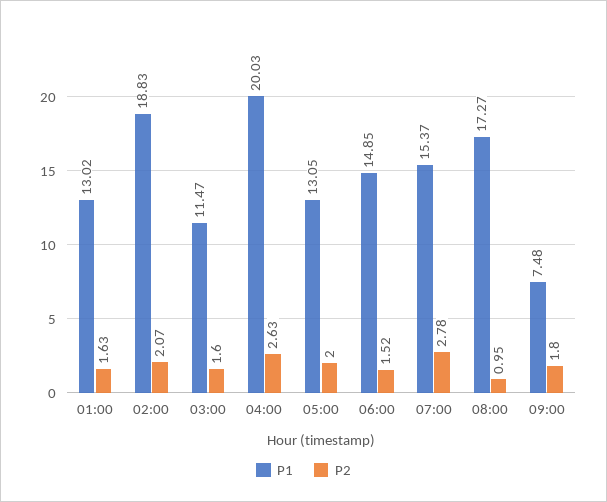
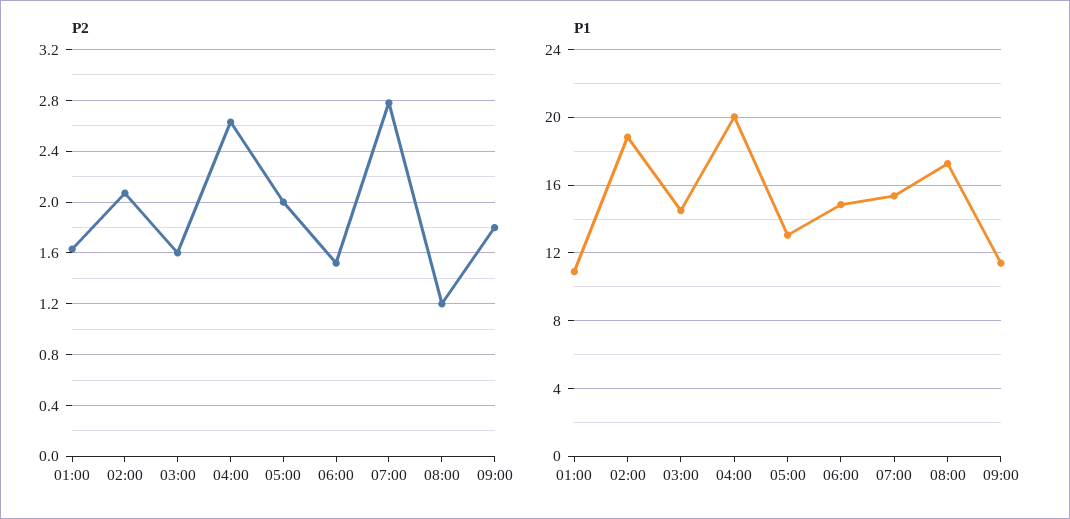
  {
    "P1": {
-     "01:00": 13.02,
+     "01:00": 11,
      "02:00": 18.83,
-     "03:00": 11.47,
+     "03:00": 14.5,
      "04:00": 20.03,
      "05:00": 13.05,
      "06:00": 14.85,
      "07:00": 15.37,
      "08:00": 17.27,
-     "09:00": 7.48
+     "09:00": 11.5
    },
    "P2": {
      "01:00": 1.63,
      "02:00": 2.07,
      "03:00": 1.6,
      "04:00": 2.63,
      "05:00": 2,
      "06:00": 1.52,
      "07:00": 2.78,
-     "08:00": 0.95,
+     "08:00": 1.2,
      "09:00": 1.8
    }
  }

